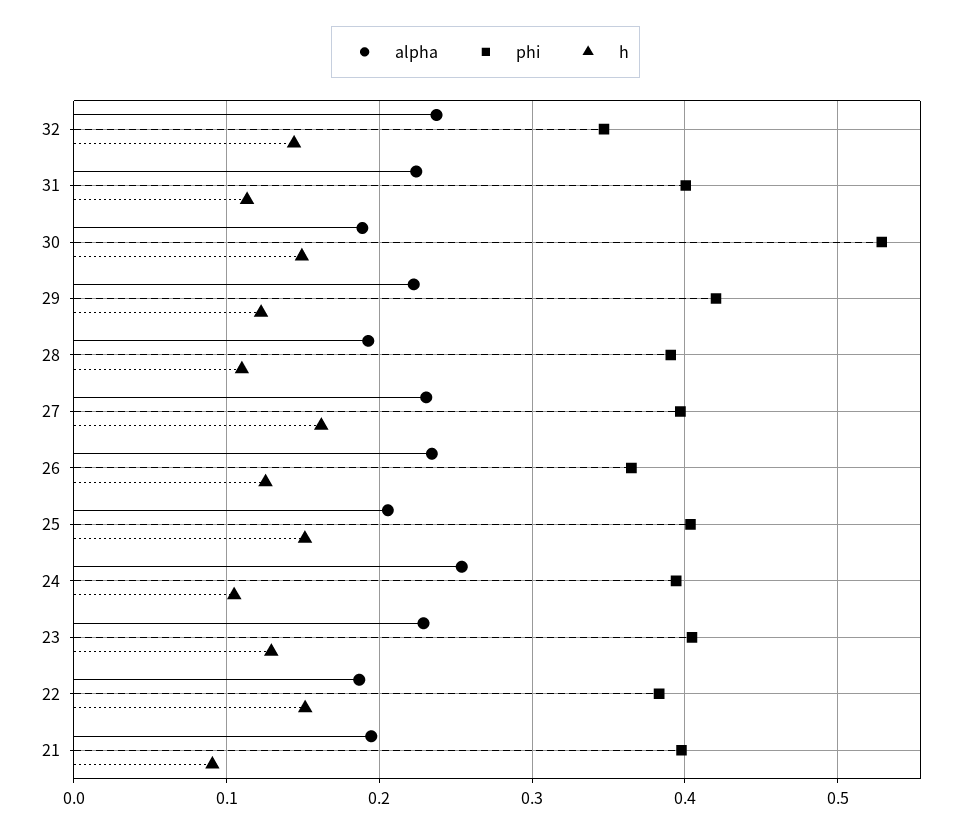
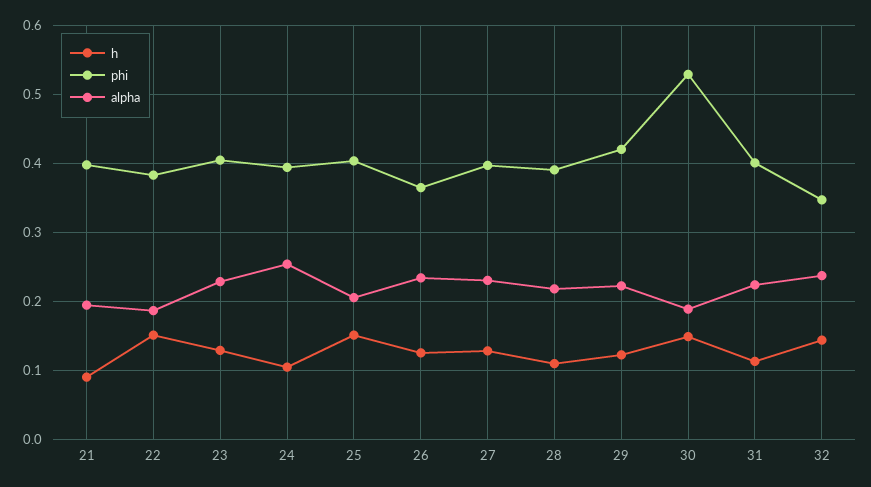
  {
    "alpha": {
      "32": 0.24,
      "31": 0.22,
      "30": 0.19,
      "29": 0.22,
-     "28": 0.19,
+     "28": 0.22,
      "27": 0.23,
      "26": 0.23,
      "25": 0.21,
      "24": 0.25,
      "23": 0.23,
      "22": 0.19,
      "21": 0.19
    },
    "phi": {
      "32": 0.35,
      "31": 0.4,
      "30": 0.53,
      "29": 0.42,
      "28": 0.39,
      "27": 0.4,
      "26": 0.36,
      "25": 0.4,
      "24": 0.39,
      "23": 0.4,
      "22": 0.38,
      "21": 0.4
    },
    "h": {
      "32": 0.14,
      "31": 0.11,
      "30": 0.15,
      "29": 0.12,
      "28": 0.11,
-     "27": 0.16,
+     "27": 0.13,
      "26": 0.13,
      "25": 0.15,
      "24": 0.1,
      "23": 0.13,
      "22": 0.15,
      "21": 0.09
    }
  }

